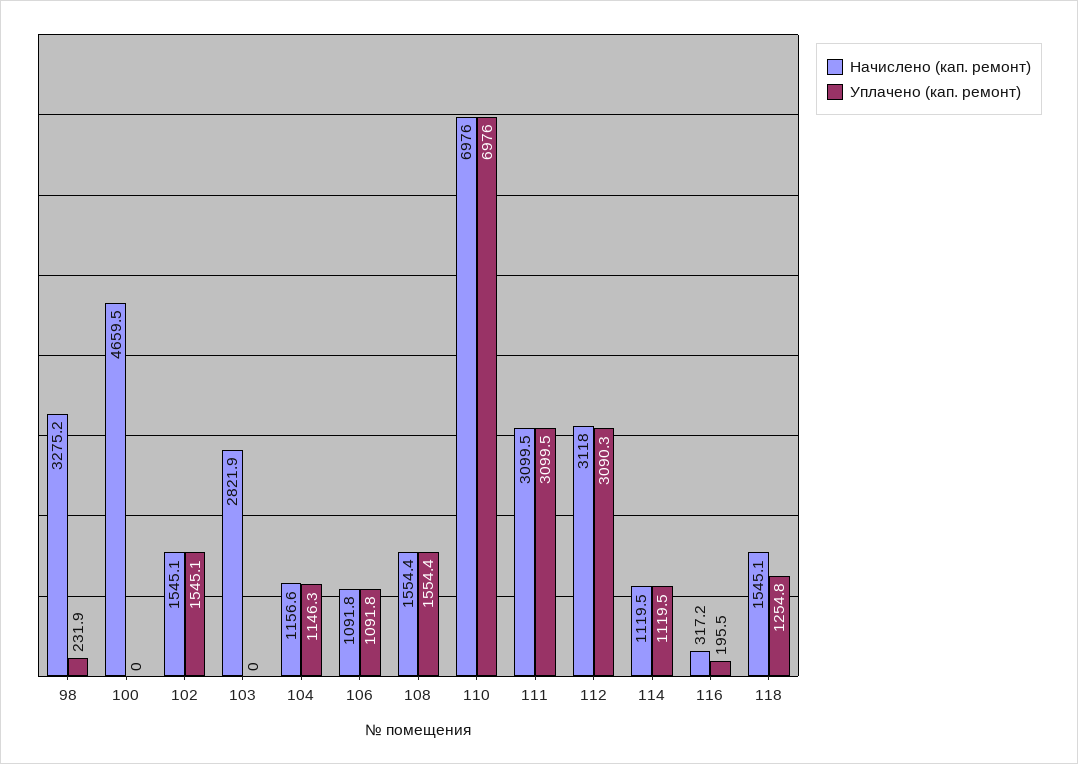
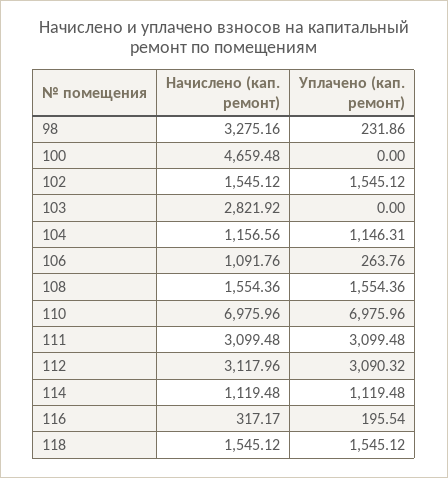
  {
    "Начислено (кап. ремонт)": {
      "98": 3275.16,
      "100": 4659.48,
      "102": 1545.12,
      "103": 2821.92,
      "104": 1156.56,
      "106": 1091.76,
      "108": 1554.36,
      "110": 6975.96,
      "111": 3099.48,
      "112": 3117.96,
      "114": 1119.48,
      "116": 317.17,
      "118": 1545.12
    },
    "Уплачено (кап. ремонт)": {
      "98": 231.86,
      "100": 0,
      "102": 1545.12,
      "103": 0,
      "104": 1146.31,
-     "106": 1091.8,
+     "106": 263.76,
      "108": 1554.36,
      "110": 6975.96,
      "111": 3099.48,
      "112": 3090.32,
      "114": 1119.48,
      "116": 195.54,
-     "118": 1254.8
+     "118": 1545.12
    }
  }

